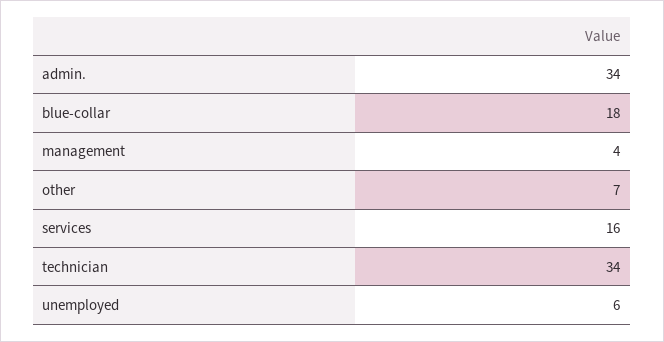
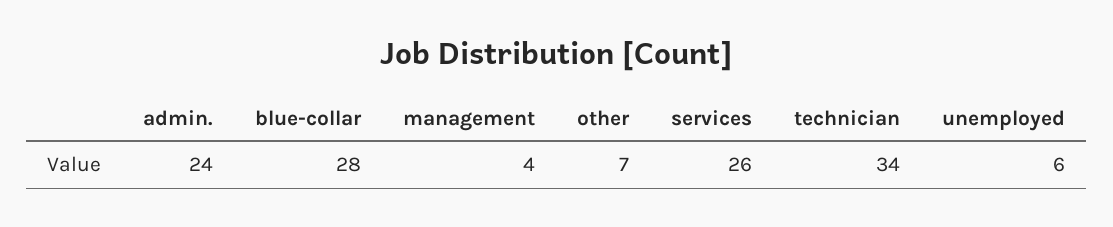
  {
-   "admin.": 34,
+   "admin.": 24,
-   "blue-collar": 18,
+   "blue-collar": 28,
    "management": 4,
    "other": 7,
-   "services": 16,
+   "services": 26,
    "technician": 34,
    "unemployed": 6
  }

